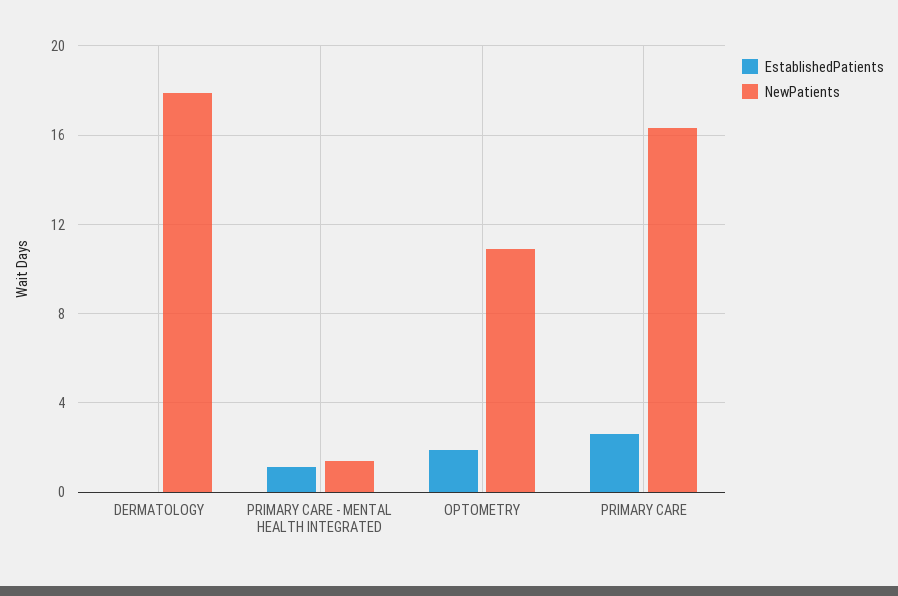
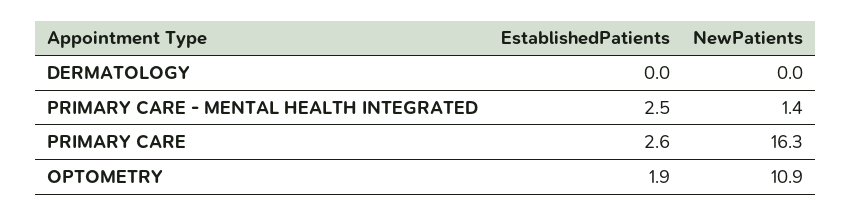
  {
    "EstablishedPatients": {
      "DERMATOLOGY": 0,
-     "PRIMARY CARE - MENTAL HEALTH INTEGRATED": 1,
+     "PRIMARY CARE - MENTAL HEALTH INTEGRATED": 2.5,
      "OPTOMETRY": 1.9,
      "PRIMARY CARE": 2.6
    },
    "NewPatients": {
-     "DERMATOLOGY": 18,
+     "DERMATOLOGY": 0,
      "PRIMARY CARE - MENTAL HEALTH INTEGRATED": 1.4,
      "OPTOMETRY": 10.9,
      "PRIMARY CARE": 16.3
    }
  }

